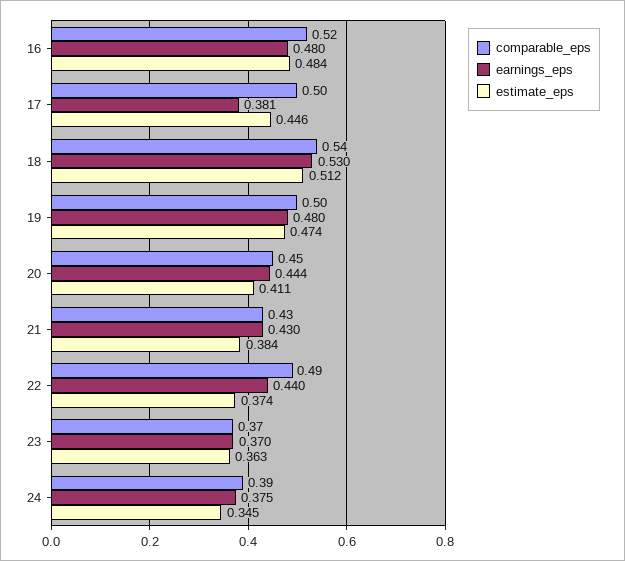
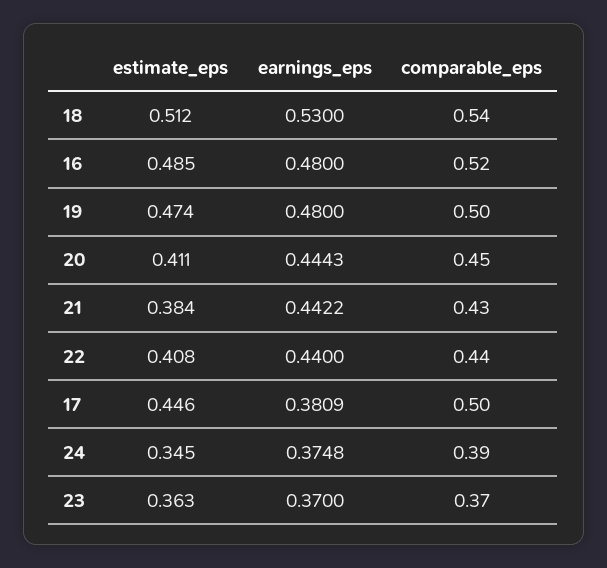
  {
    "comparable_eps": {
      "16": 0.52,
      "17": 0.5,
      "18": 0.54,
      "19": 0.5,
      "20": 0.45,
      "21": 0.43,
-     "22": 0.49,
+     "22": 0.44,
      "23": 0.37,
      "24": 0.39
    },
    "earnings_eps": {
      "16": 0.48,
      "17": 0.3809,
      "18": 0.53,
      "19": 0.48,
      "20": 0.4443,
-     "21": 0.43,
+     "21": 0.4422,
      "22": 0.44,
      "23": 0.37,
      "24": 0.3748
    },
    "estimate_eps": {
-     "16": 0.484,
+     "16": 0.485,
      "17": 0.446,
      "18": 0.512,
      "19": 0.474,
      "20": 0.411,
      "21": 0.384,
-     "22": 0.374,
+     "22": 0.408,
      "23": 0.363,
      "24": 0.345
    }
  }

